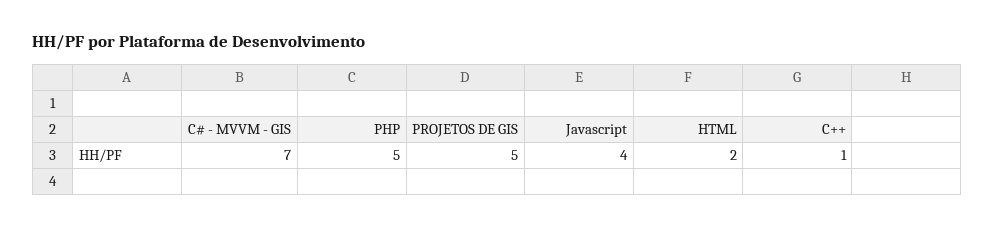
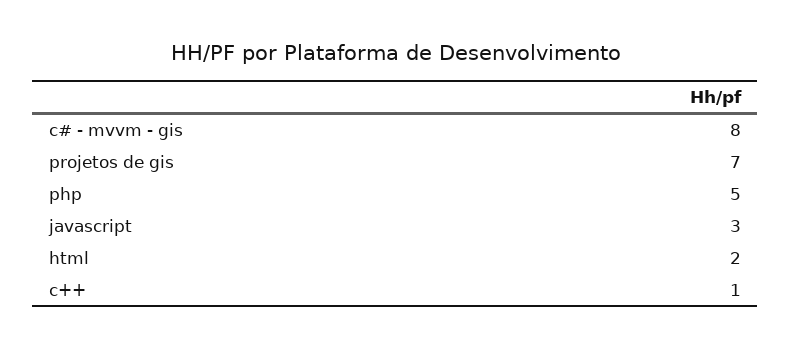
  {
-   "C# - MVVM - GIS": 7,
+   "C# - MVVM - GIS": 8,
    "PHP": 5,
-   "PROJETOS DE GIS": 5,
+   "PROJETOS DE GIS": 7,
-   "Javascript": 4,
+   "Javascript": 3,
    "HTML": 2,
    "C++": 1
  }

